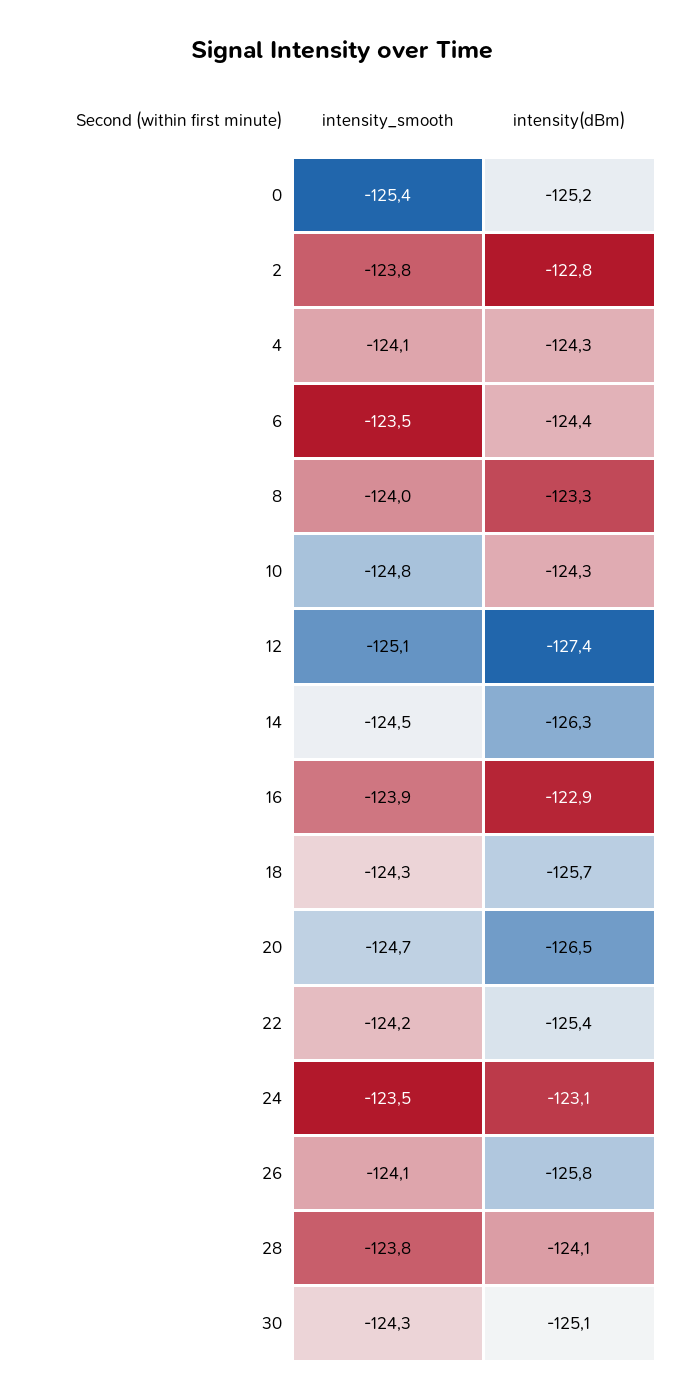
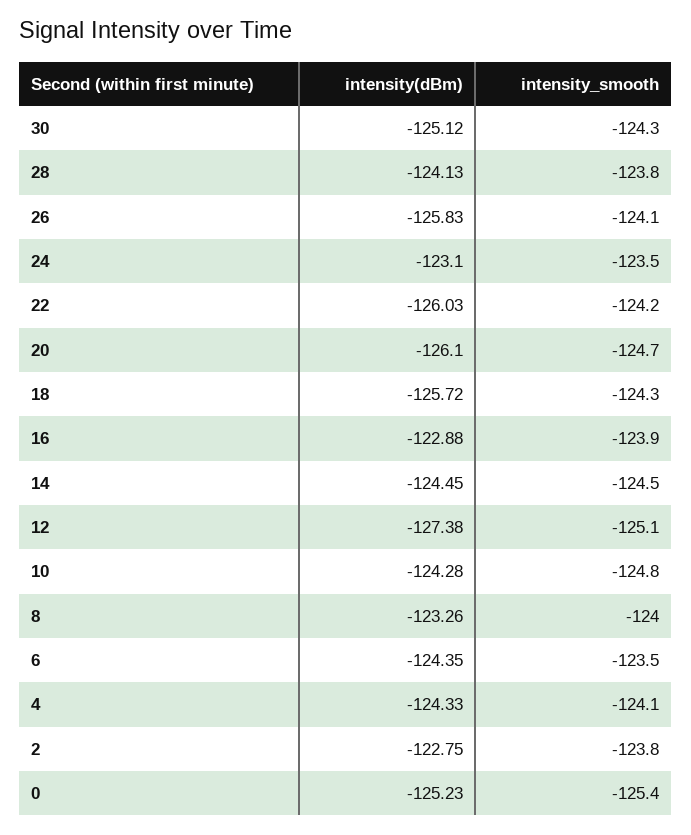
  {
    "intensity_smooth": {
      "0": -125.4,
      "2": -123.8,
      "4": -124.1,
      "6": -123.5,
      "8": -124,
      "10": -124.8,
      "12": -125.1,
      "14": -124.5,
      "16": -123.9,
      "18": -124.3,
      "20": -124.7,
      "22": -124.2,
      "24": -123.5,
      "26": -124.1,
      "28": -123.8,
      "30": -124.3
    },
    "intensity(dBm)": {
      "0": -125.23,
      "2": -122.75,
      "4": -124.33,
      "6": -124.35,
      "8": -123.26,
      "10": -124.28,
      "12": -127.38,
-     "14": -126.3,
+     "14": -124.45,
      "16": -122.88,
      "18": -125.72,
-     "20": -126.5,
+     "20": -126.1,
-     "22": -125.4,
+     "22": -126.03,
      "24": -123.1,
      "26": -125.83,
      "28": -124.13,
      "30": -125.12
    }
  }

